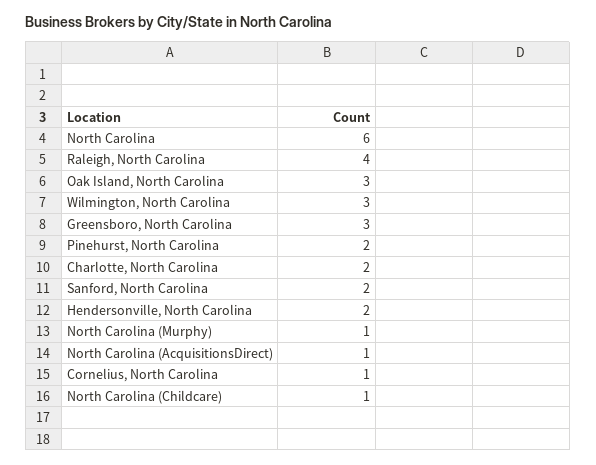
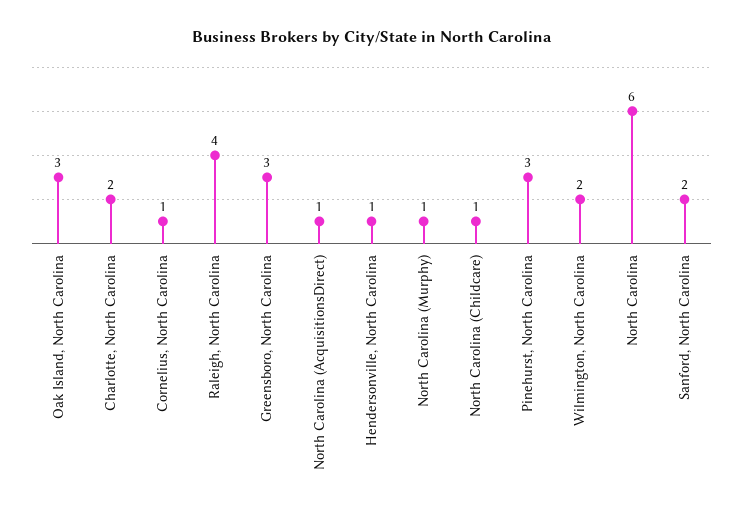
  {
    "North Carolina": 6,
    "Raleigh, North Carolina": 4,
    "Oak Island, North Carolina": 3,
-   "Wilmington, North Carolina": 3,
+   "Wilmington, North Carolina": 2,
    "Greensboro, North Carolina": 3,
-   "Pinehurst, North Carolina": 2,
+   "Pinehurst, North Carolina": 3,
    "Charlotte, North Carolina": 2,
    "Sanford, North Carolina": 2,
-   "Hendersonville, North Carolina": 2,
+   "Hendersonville, North Carolina": 1,
    "North Carolina (Murphy)": 1,
    "North Carolina (AcquisitionsDirect)": 1,
    "Cornelius, North Carolina": 1,
    "North Carolina (Childcare)": 1
  }

